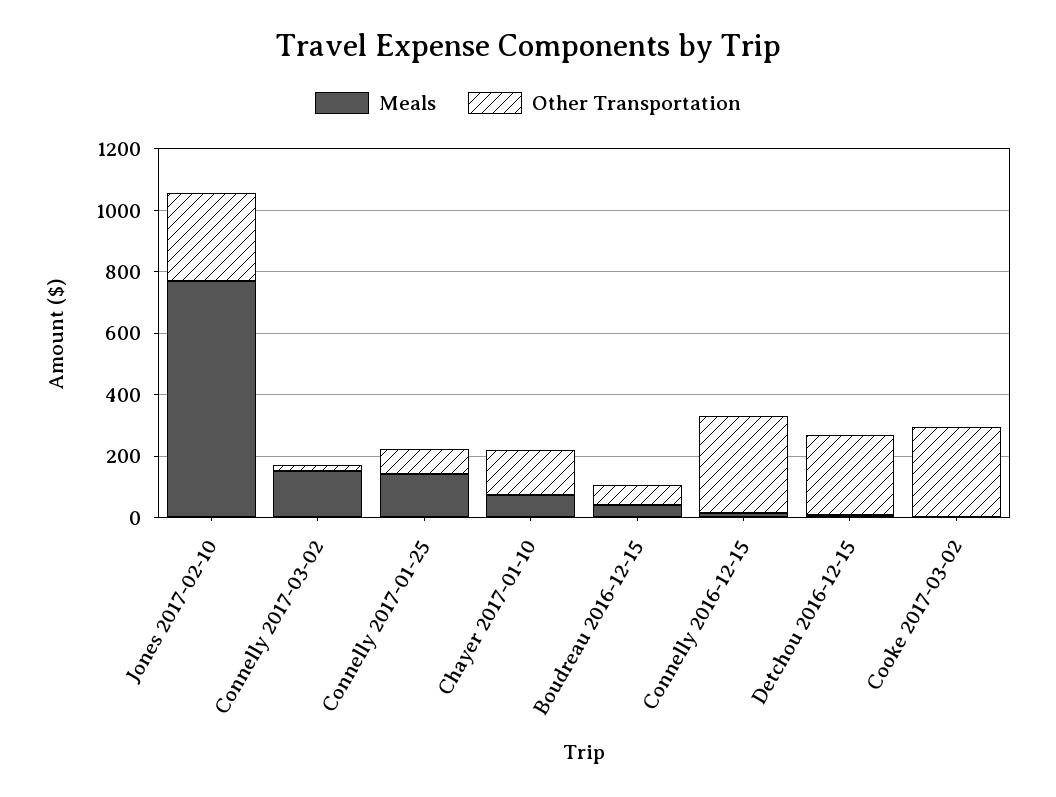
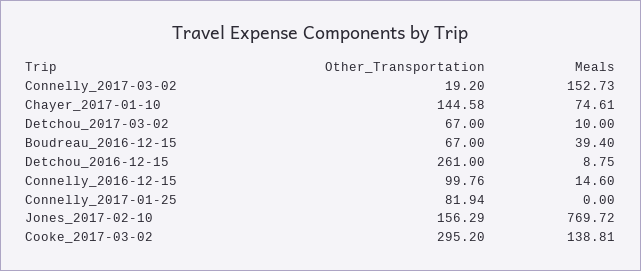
  {
    "Meals": {
      "Jones 2017-02-10": 769.72,
      "Connelly 2017-03-02": 152.73,
-     "Connelly 2017-01-25": 150,
+     "Connelly 2017-01-25": 0,
      "Chayer 2017-01-10": 74.61,
      "Boudreau 2016-12-15": 39.4,
      "Connelly 2016-12-15": 14.6,
      "Detchou 2016-12-15": 8.75,
-     "Cooke 2017-03-02": 0
+     "Cooke 2017-03-02": 138.81,
+     "Detchou_2017-03-02": 10
    },
    "Other Transportation": {
-     "Jones 2017-02-10": 300,
+     "Jones 2017-02-10": 156.29,
      "Connelly 2017-03-02": 19.2,
      "Connelly 2017-01-25": 81.94,
      "Chayer 2017-01-10": 144.58,
      "Boudreau 2016-12-15": 67,
-     "Connelly 2016-12-15": 300,
+     "Connelly 2016-12-15": 99.76,
      "Detchou 2016-12-15": 261,
-     "Cooke 2017-03-02": 295.2
+     "Cooke 2017-03-02": 295.2,
+     "Detchou_2017-03-02": 67
    }
  }

